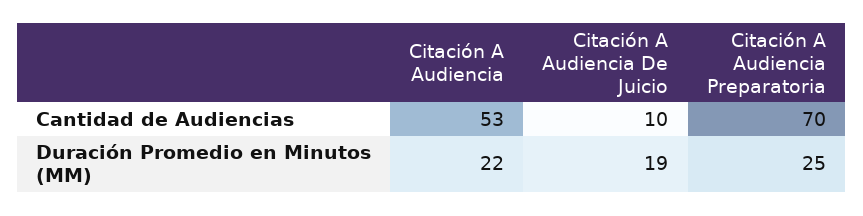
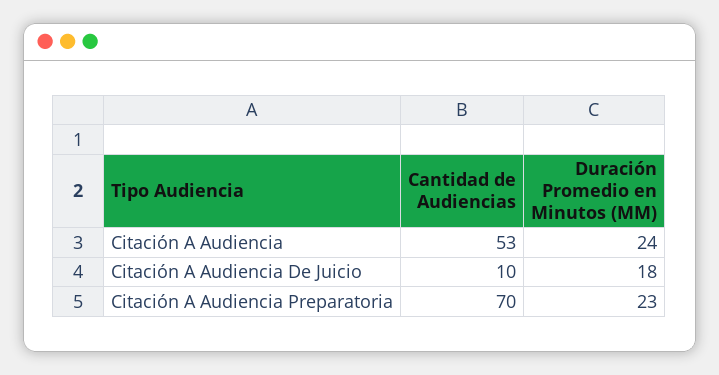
  {
    "Citación A Audiencia": {
      "Cantidad de Audiencias": 53,
-     "Duración Promedio en Minutos (MM)": 22
+     "Duración Promedio en Minutos (MM)": 24
    },
    "Citación A Audiencia De Juicio": {
      "Cantidad de Audiencias": 10,
-     "Duración Promedio en Minutos (MM)": 19
+     "Duración Promedio en Minutos (MM)": 18
    },
    "Citación A Audiencia Preparatoria": {
      "Cantidad de Audiencias": 70,
-     "Duración Promedio en Minutos (MM)": 25
+     "Duración Promedio en Minutos (MM)": 23
    }
  }

